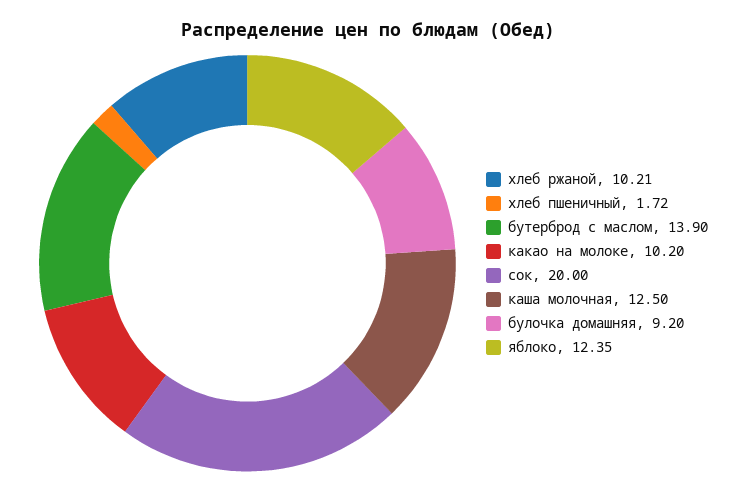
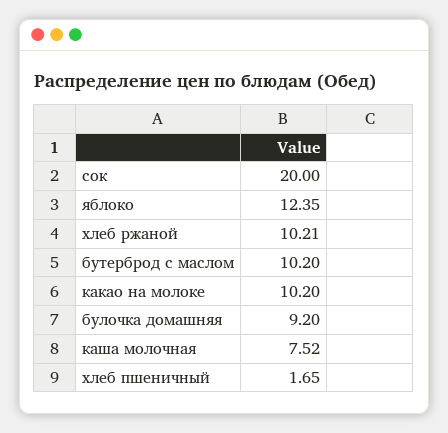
  {
    "хлеб ржаной": 10.21,
-   "хлеб пшеничный": 1.72,
+   "хлеб пшеничный": 1.65,
-   "бутерброд с маслом": 13.9,
+   "бутерброд с маслом": 10.2,
    "какао на молоке": 10.2,
    "сок": 20,
-   "каша молочная": 12.5,
+   "каша молочная": 7.52,
    "булочка домашняя": 9.2,
    "яблоко": 12.35
  }

